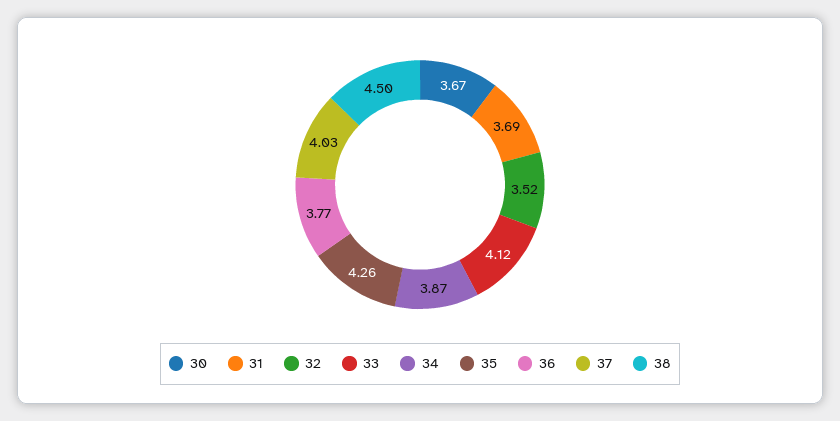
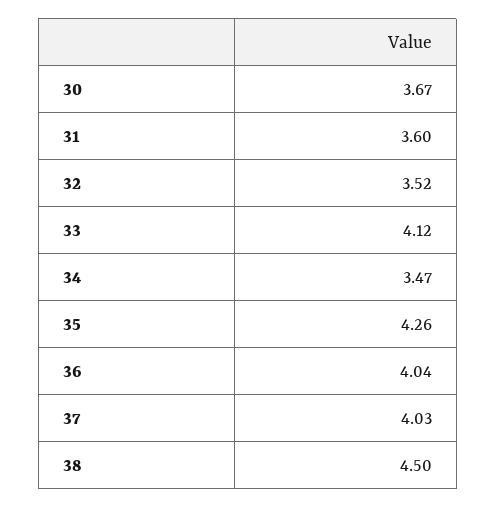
  {
    "30": 3.67,
-   "31": 3.69,
+   "31": 3.6,
    "32": 3.52,
    "33": 4.12,
-   "34": 3.87,
+   "34": 3.47,
    "35": 4.26,
-   "36": 3.77,
+   "36": 4.04,
    "37": 4.03,
    "38": 4.5
  }

